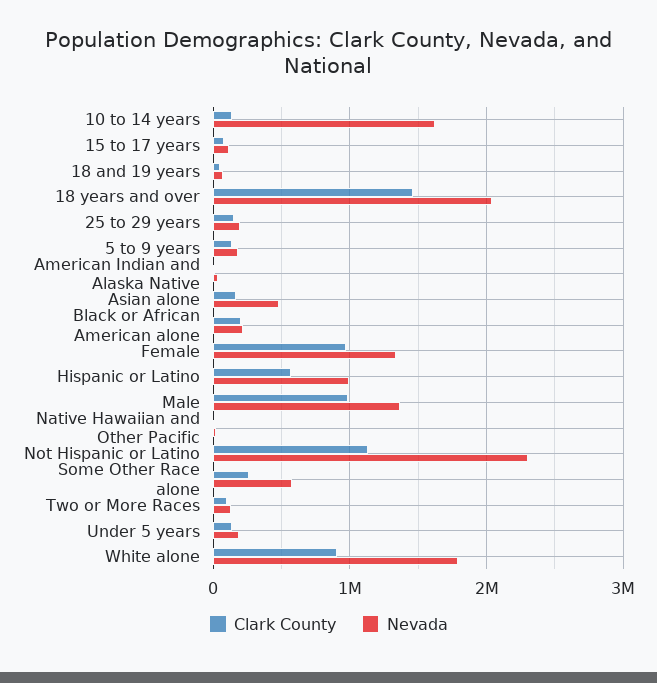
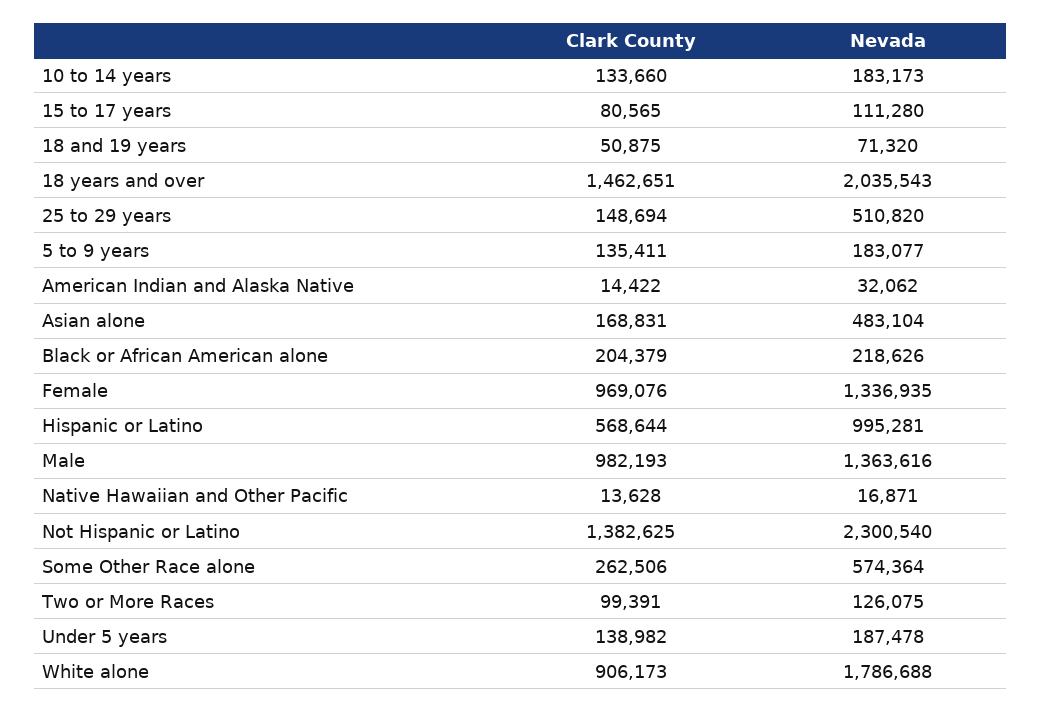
  {
    "Clark County": {
      "10 to 14 years": 133660,
      "15 to 17 years": 80565,
      "18 and 19 years": 50875,
      "18 years and over": 1462651,
      "25 to 29 years": 148694,
      "5 to 9 years": 135411,
      "American Indian and Alaska Native": 14422,
      "Asian alone": 168831,
      "Black or African American alone": 204379,
      "Female": 969076,
      "Hispanic or Latino": 568644,
      "Male": 982193,
      "Native Hawaiian and Other Pacific": 13628,
-     "Not Hispanic or Latino": 1100000,
+     "Not Hispanic or Latino": 1382625,
      "Some Other Race alone": 262506,
      "Two or More Races": 99391,
      "Under 5 years": 138982,
      "White alone": 906173
    },
    "Nevada": {
-     "10 to 14 years": 1600000,
+     "10 to 14 years": 183173,
      "15 to 17 years": 111280,
      "18 and 19 years": 71320,
      "18 years and over": 2035543,
-     "25 to 29 years": 200000,
+     "25 to 29 years": 510820,
      "5 to 9 years": 183077,
      "American Indian and Alaska Native": 32062,
      "Asian alone": 483104,
      "Black or African American alone": 218626,
      "Female": 1336935,
      "Hispanic or Latino": 995281,
      "Male": 1363616,
      "Native Hawaiian and Other Pacific": 16871,
      "Not Hispanic or Latino": 2300540,
      "Some Other Race alone": 574364,
      "Two or More Races": 126075,
      "Under 5 years": 187478,
      "White alone": 1786688
    }
  }

